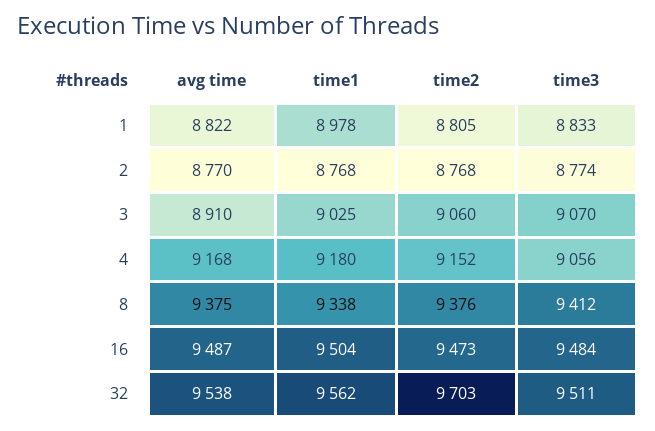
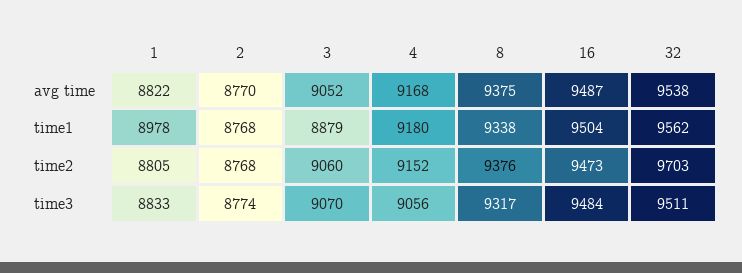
  {
    "avg time": {
      "1": 8822,
      "2": 8770,
-     "3": 8910,
+     "3": 9052,
      "4": 9168,
      "8": 9375,
      "16": 9487,
      "32": 9538
    },
    "time1": {
      "1": 8978,
      "2": 8768,
-     "3": 9025,
+     "3": 8879,
      "4": 9180,
      "8": 9338,
      "16": 9504,
      "32": 9562
    },
    "time2": {
      "1": 8805,
      "2": 8768,
      "3": 9060,
      "4": 9152,
      "8": 9376,
      "16": 9473,
      "32": 9703
    },
    "time3": {
      "1": 8833,
      "2": 8774,
      "3": 9070,
      "4": 9056,
-     "8": 9412,
+     "8": 9317,
      "16": 9484,
      "32": 9511
    }
  }

